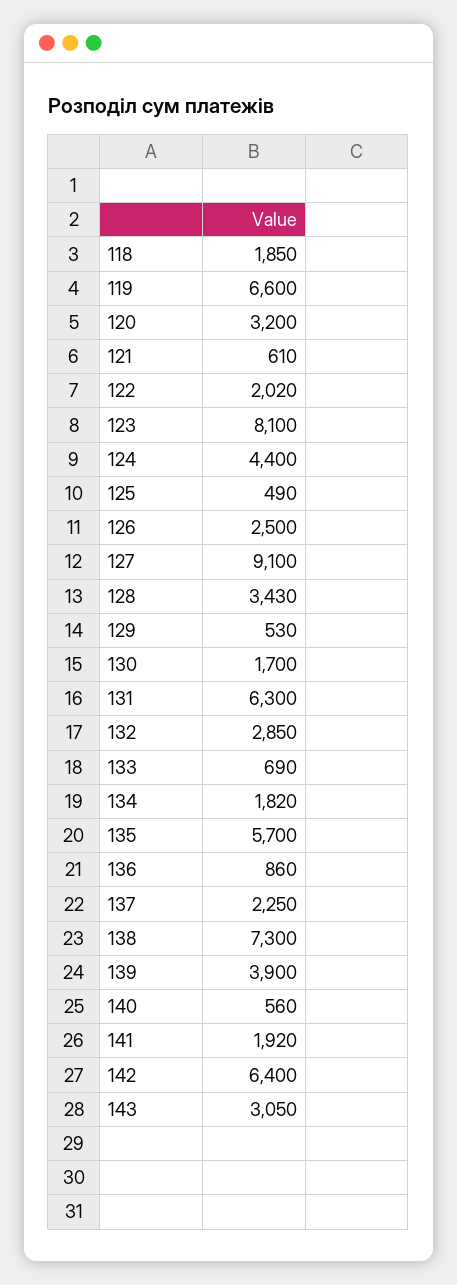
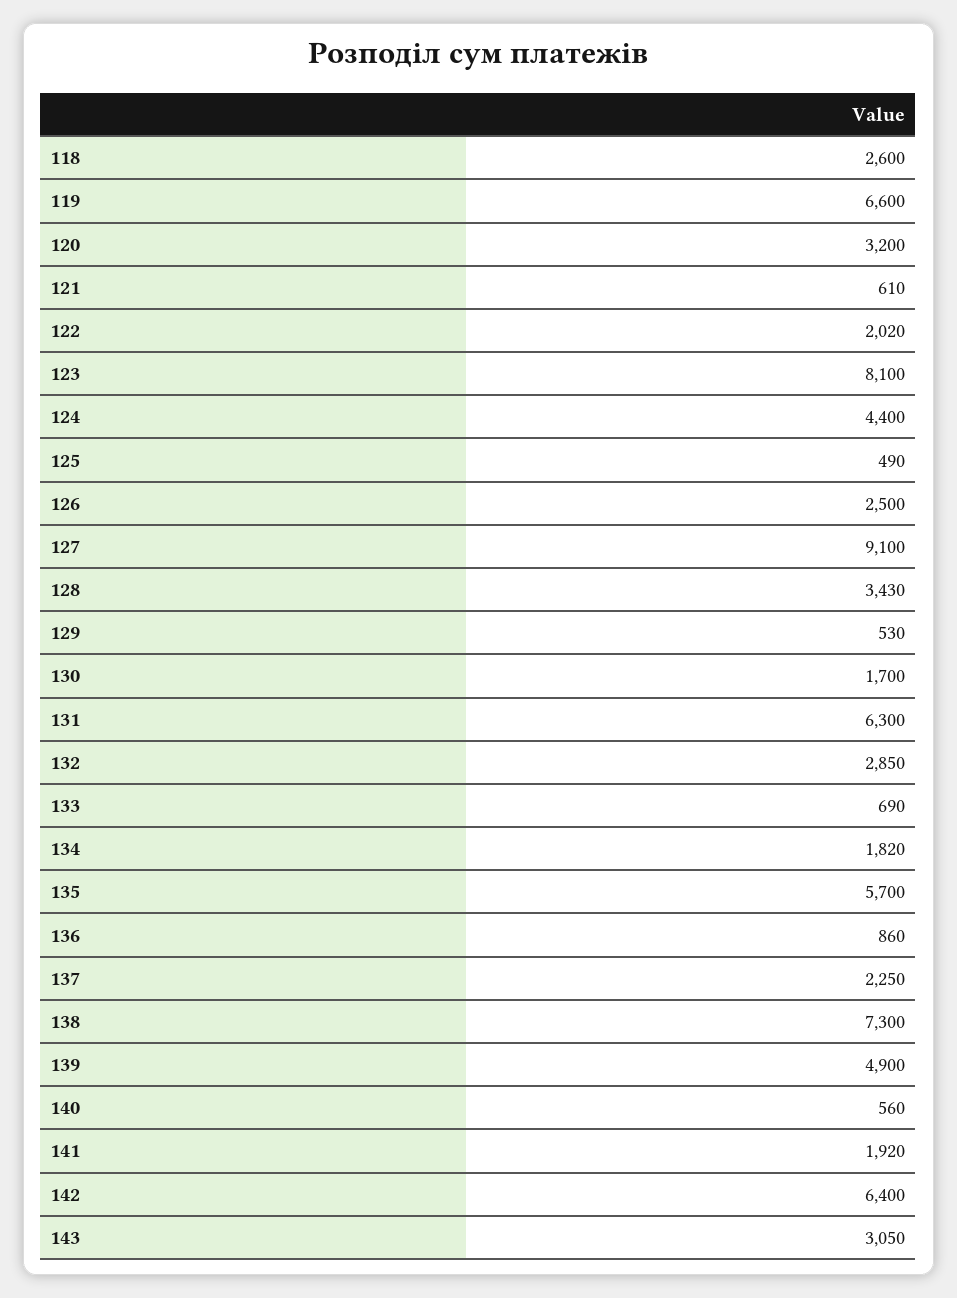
  {
-   "118": 1850,
+   "118": 2600,
    "119": 6600,
    "120": 3200,
    "121": 610,
    "122": 2020,
    "123": 8100,
    "124": 4400,
    "125": 490,
    "126": 2500,
    "127": 9100,
    "128": 3430,
    "129": 530,
    "130": 1700,
    "131": 6300,
    "132": 2850,
    "133": 690,
    "134": 1820,
    "135": 5700,
    "136": 860,
    "137": 2250,
    "138": 7300,
-   "139": 3900,
+   "139": 4900,
    "140": 560,
    "141": 1920,
    "142": 6400,
    "143": 3050
  }

